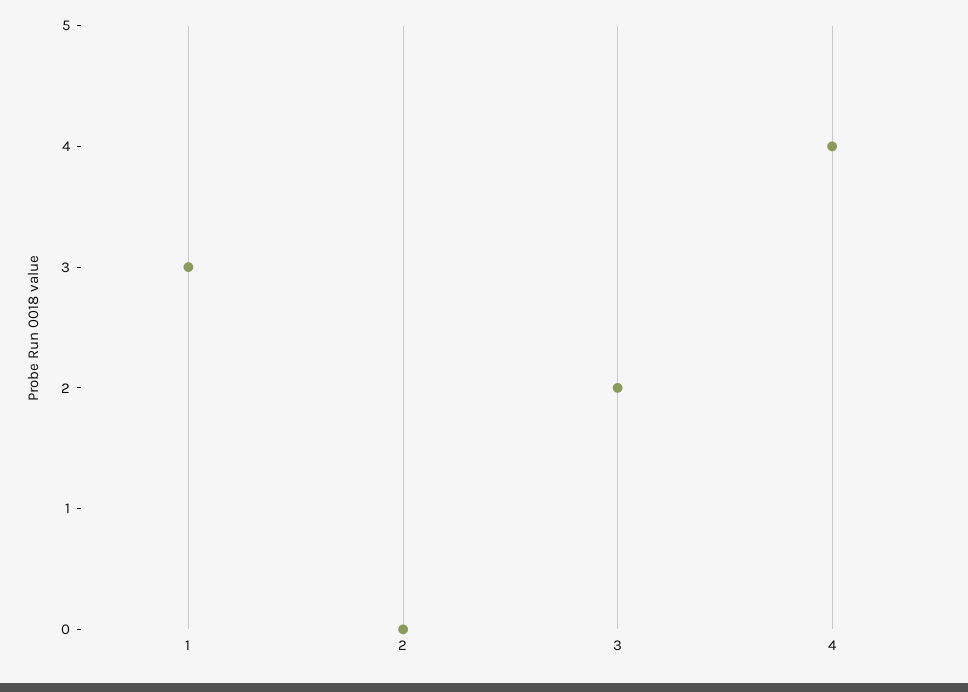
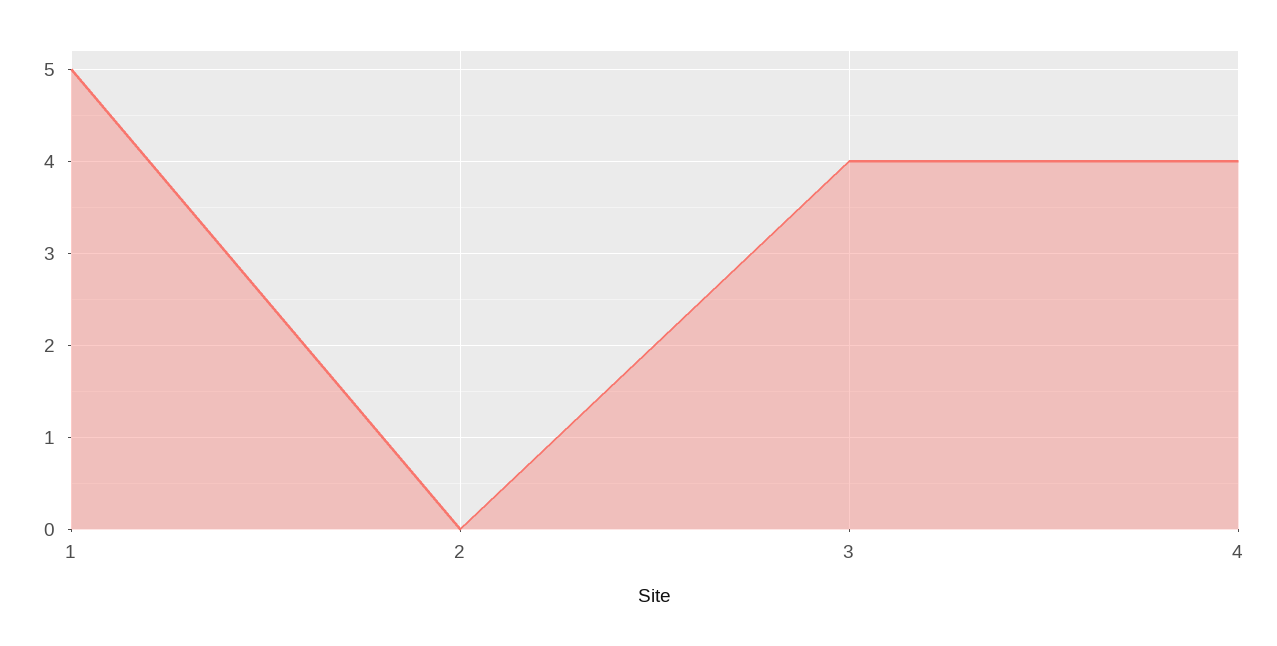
  {
-   "1": 3,
+   "1": 5,
    "2": 0,
-   "3": 2,
+   "3": 4,
    "4": 4
  }

